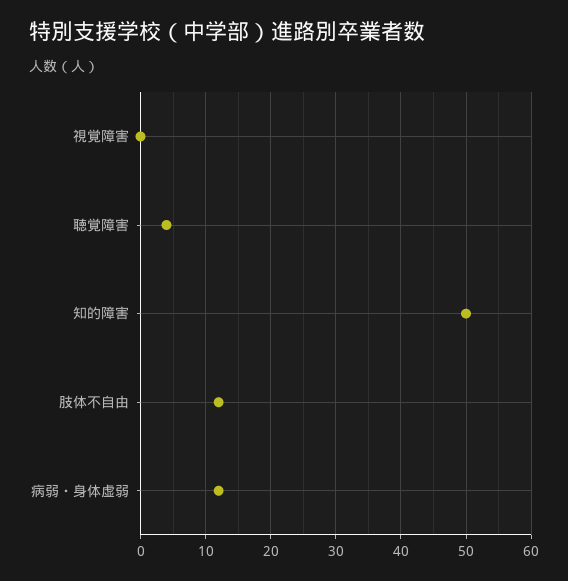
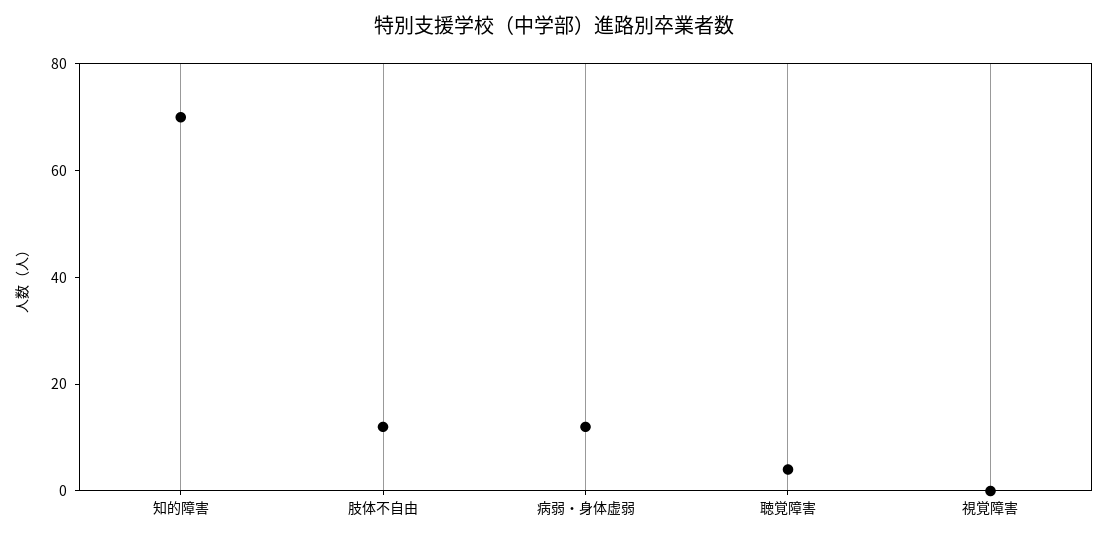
  {
    "視覚障害": 0,
    "聴覚障害": 4,
-   "知的障害": 50,
+   "知的障害": 70,
    "肢体不自由": 12,
    "病弱・身体虚弱": 12
  }

